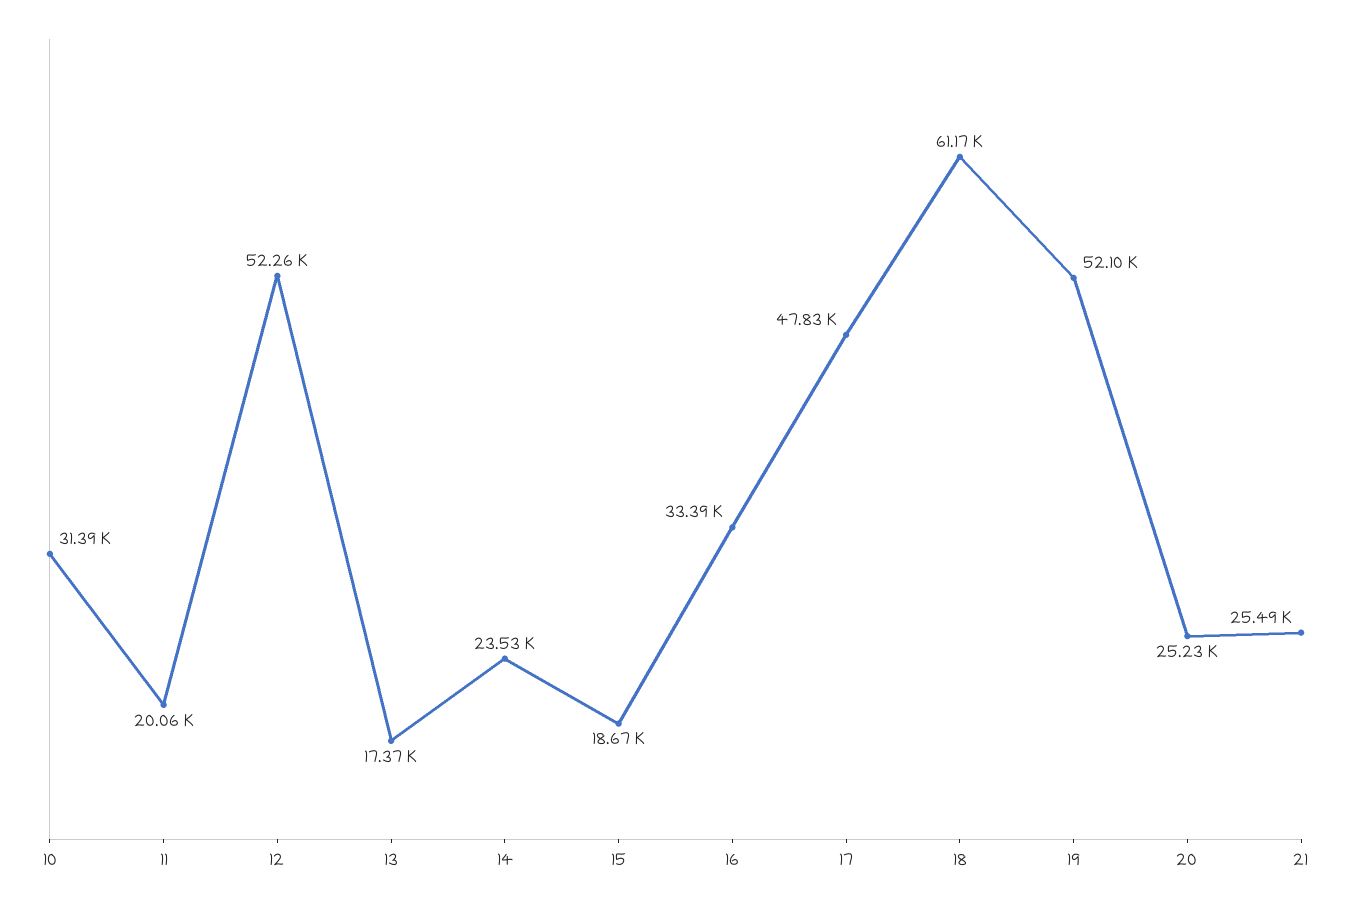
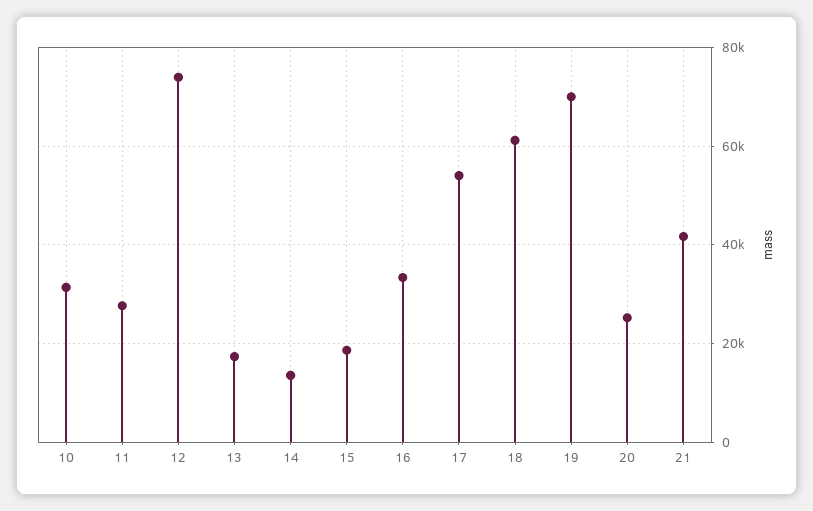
  {
    "10": 31390,
-   "11": 20060,
+   "11": 28000,
-   "12": 52260,
+   "12": 74000,
    "13": 17370,
-   "14": 23530,
+   "14": 14000,
    "15": 18670,
    "16": 33390,
-   "17": 47830,
+   "17": 54000,
    "18": 61170,
-   "19": 52100,
+   "19": 70000,
    "20": 25230,
-   "21": 25490
+   "21": 42000
  }

